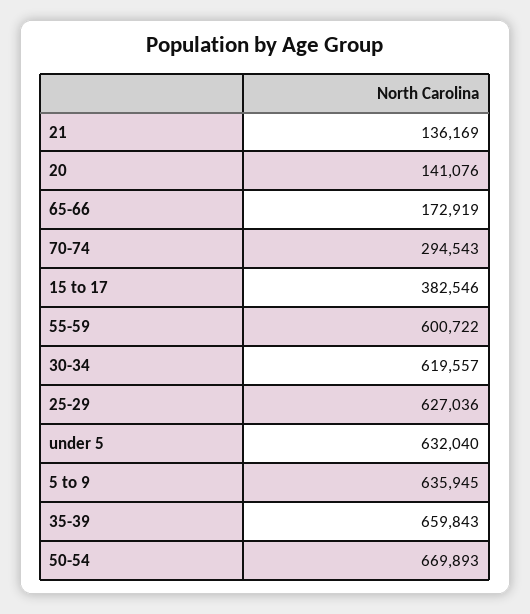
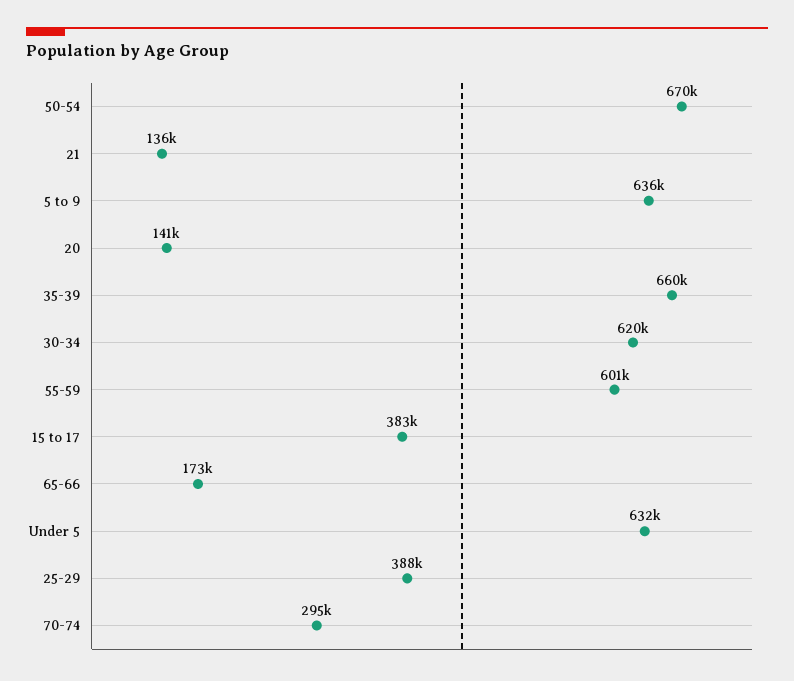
  {
    "21": 136169,
    "20": 141076,
    "65-66": 172919,
    "70-74": 294543,
    "15 to 17": 382546,
    "55-59": 600722,
    "30-34": 619557,
-   "25-29": 627036,
+   "25-29": 388000,
    "under 5": 632040,
    "5 to 9": 635945,
    "35-39": 659843,
    "50-54": 669893
  }

